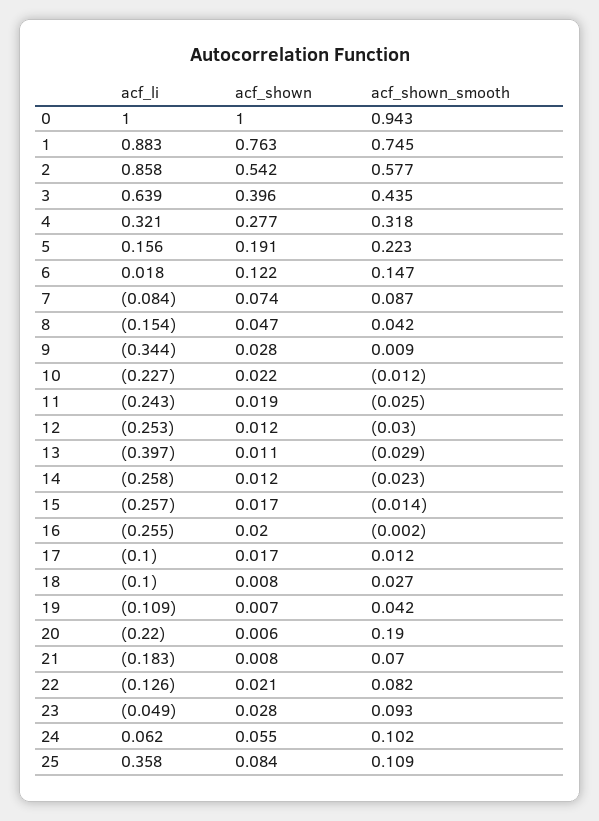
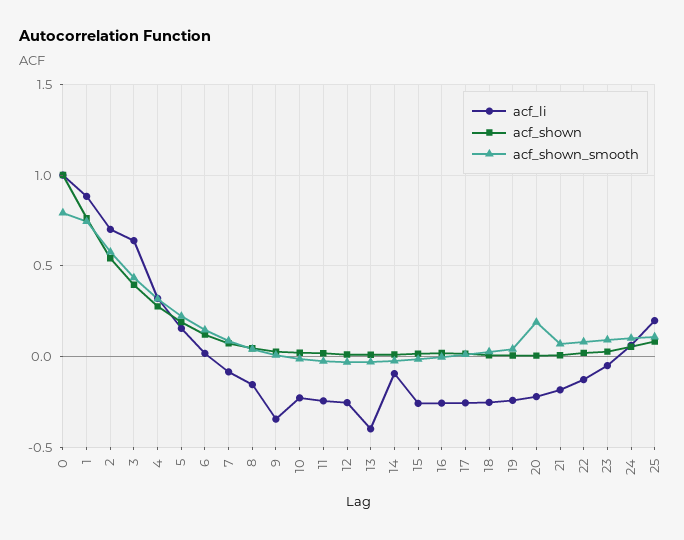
  {
    "acf_li": {
      "0": 1,
      "1": 0.883,
-     "2": 0.858,
+     "2": 0.7,
      "3": 0.639,
      "4": 0.321,
      "5": 0.156,
      "6": 0.018,
      "7": -0.084,
      "8": -0.154,
      "9": -0.344,
      "10": -0.227,
      "11": -0.243,
      "12": -0.253,
      "13": -0.397,
-     "14": -0.258,
+     "14": -0.1,
      "15": -0.257,
      "16": -0.255,
-     "17": -0.1,
+     "17": -0.25,
-     "18": -0.1,
+     "18": -0.25,
-     "19": -0.109,
+     "19": -0.25,
      "20": -0.22,
      "21": -0.183,
      "22": -0.126,
      "23": -0.049,
      "24": 0.062,
-     "25": 0.358
+     "25": 0.2
    },
    "acf_shown": {
      "0": 1,
      "1": 0.763,
      "2": 0.542,
      "3": 0.396,
      "4": 0.277,
      "5": 0.191,
      "6": 0.122,
      "7": 0.074,
      "8": 0.047,
      "9": 0.028,
      "10": 0.022,
      "11": 0.019,
      "12": 0.012,
      "13": 0.011,
      "14": 0.012,
      "15": 0.017,
      "16": 0.02,
      "17": 0.017,
      "18": 0.008,
      "19": 0.007,
      "20": 0.006,
      "21": 0.008,
      "22": 0.021,
      "23": 0.028,
      "24": 0.055,
      "25": 0.084
    },
    "acf_shown_smooth": {
-     "0": 0.943,
+     "0": 0.8,
      "1": 0.745,
      "2": 0.577,
      "3": 0.435,
      "4": 0.318,
      "5": 0.223,
      "6": 0.147,
      "7": 0.087,
      "8": 0.042,
      "9": 0.009,
      "10": -0.012,
      "11": -0.025,
      "12": -0.03,
      "13": -0.029,
      "14": -0.023,
      "15": -0.014,
      "16": -0.002,
      "17": 0.012,
      "18": 0.027,
      "19": 0.042,
      "20": 0.19,
      "21": 0.07,
      "22": 0.082,
      "23": 0.093,
      "24": 0.102,
      "25": 0.109
    }
  }

